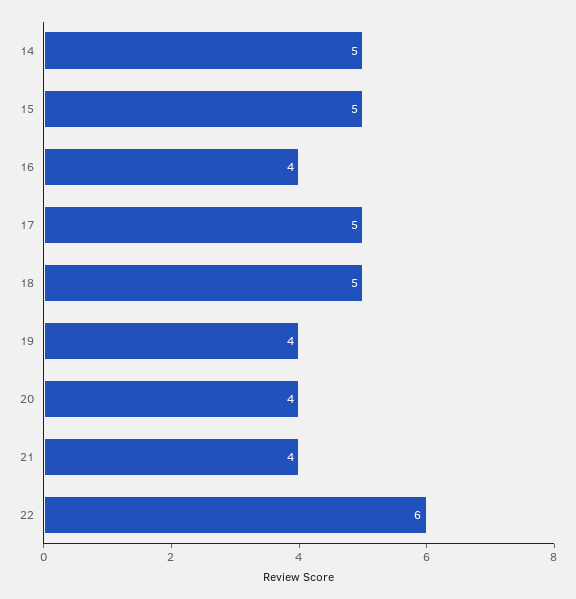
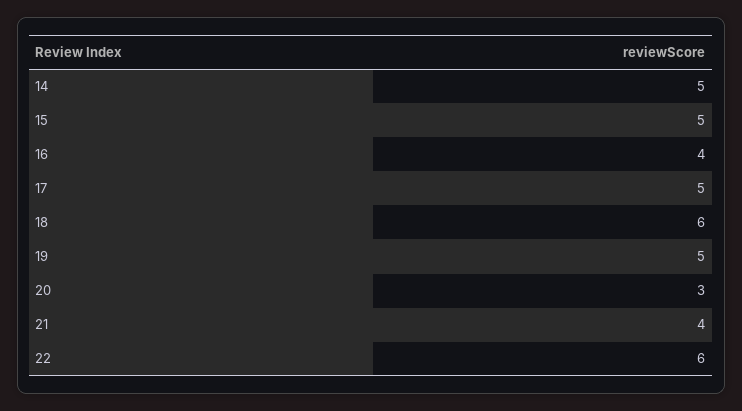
  {
    "14": 5,
    "15": 5,
    "16": 4,
    "17": 5,
-   "18": 5,
+   "18": 6,
-   "19": 4,
+   "19": 5,
-   "20": 4,
+   "20": 3,
    "21": 4,
    "22": 6
  }

